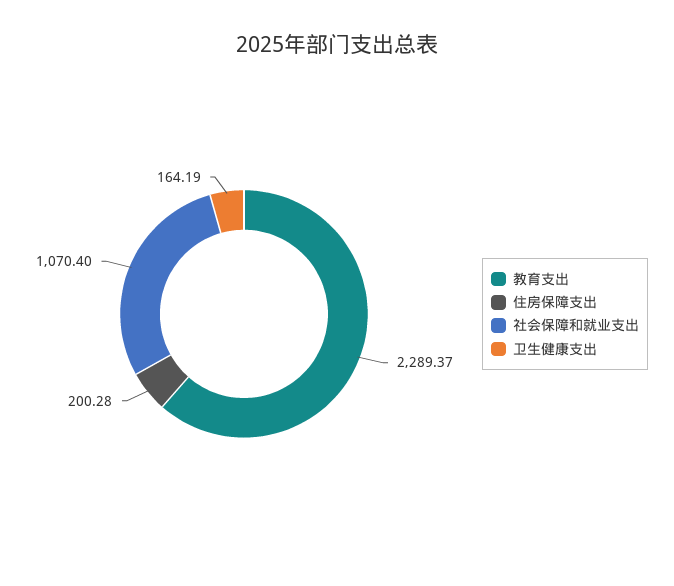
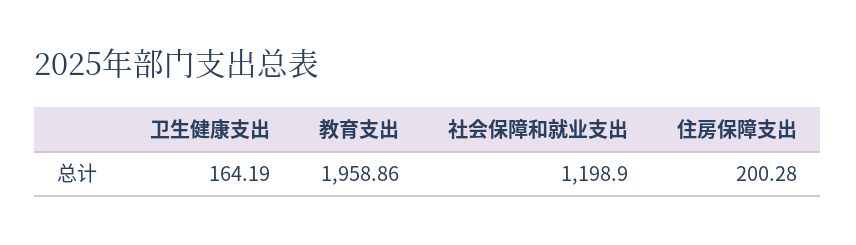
  {
-   "教育支出": 2289.37,
+   "教育支出": 1958.86,
    "住房保障支出": 200.28,
-   "社会保障和就业支出": 1070.4,
+   "社会保障和就业支出": 1198.9,
    "卫生健康支出": 164.19
  }

